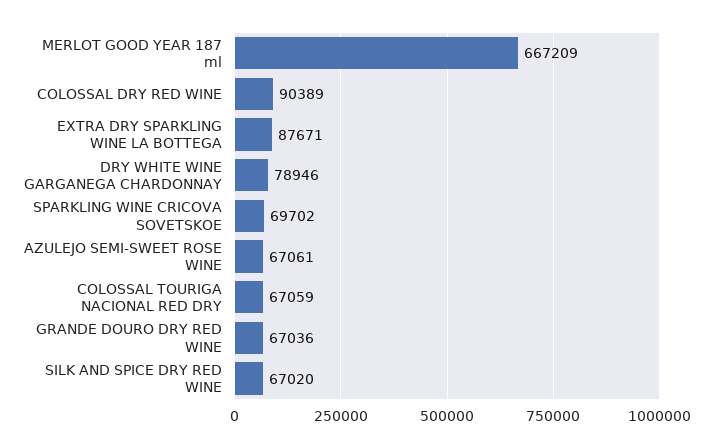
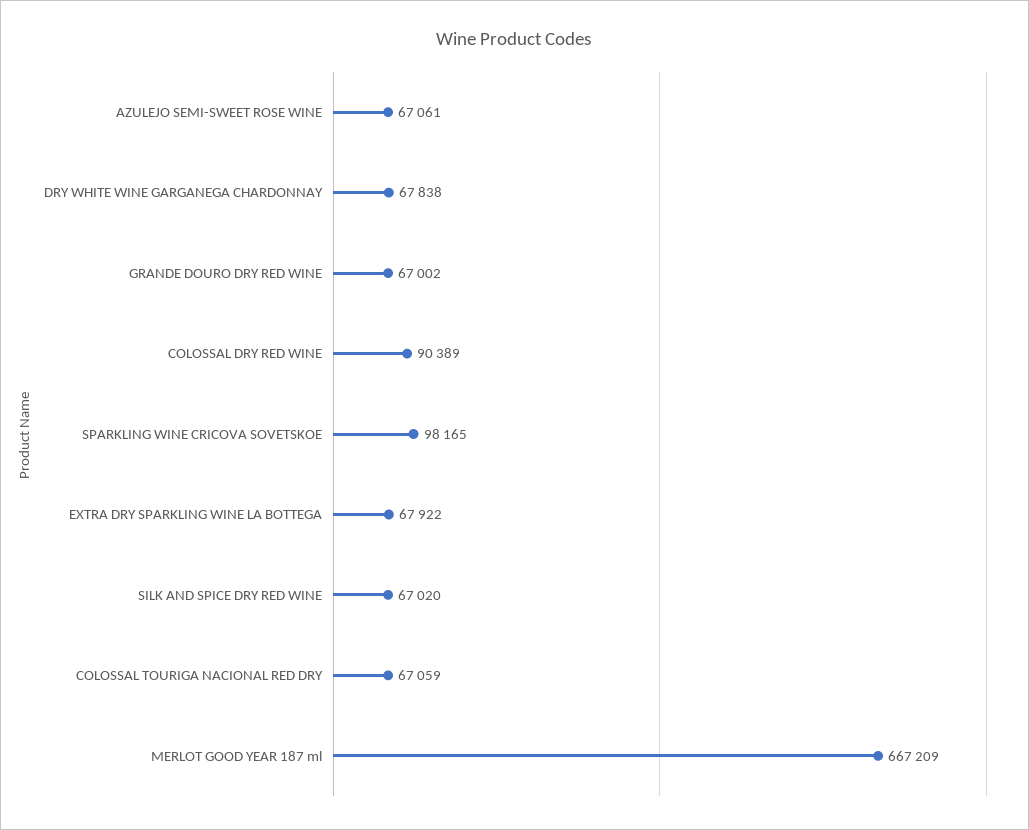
  {
    "MERLOT GOOD YEAR 187 ml": 667209,
    "COLOSSAL DRY RED WINE": 90389,
-   "EXTRA DRY SPARKLING WINE LA BOTTEGA": 87671,
+   "EXTRA DRY SPARKLING WINE LA BOTTEGA": 67922,
-   "DRY WHITE WINE GARGANEGA CHARDONNAY": 78946,
+   "DRY WHITE WINE GARGANEGA CHARDONNAY": 67838,
-   "SPARKLING WINE CRICOVA SOVETSKOE": 69702,
+   "SPARKLING WINE CRICOVA SOVETSKOE": 98165,
    "AZULEJO SEMI-SWEET ROSE WINE": 67061,
    "COLOSSAL TOURIGA NACIONAL RED DRY": 67059,
-   "GRANDE DOURO DRY RED WINE": 67036,
+   "GRANDE DOURO DRY RED WINE": 67002,
    "SILK AND SPICE DRY RED WINE": 67020
  }

